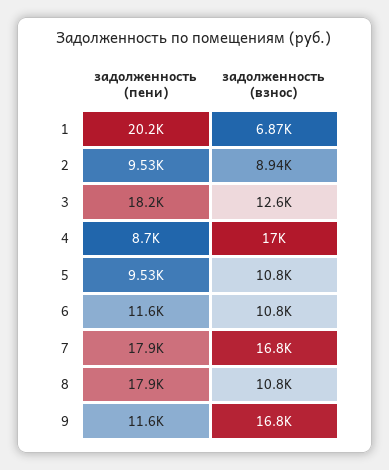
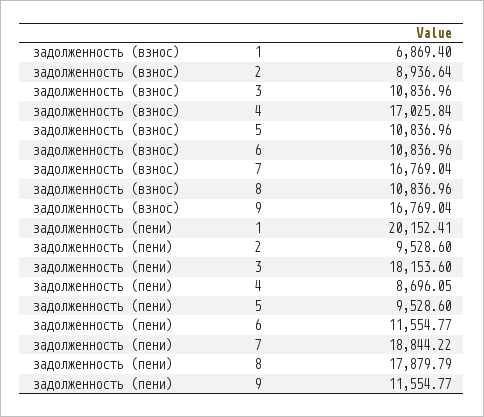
  {
    "задолженность (пени)": {
      "1": 20152.41,
      "2": 9528.6,
      "3": 18153.6,
      "4": 8696.05,
      "5": 9528.6,
      "6": 11554.77,
-     "7": 17900,
+     "7": 18844.22,
      "8": 17879.79,
      "9": 11554.77
    },
    "задолженность (взнос)": {
      "1": 6869.4,
      "2": 8936.64,
-     "3": 12600,
+     "3": 10836.96,
      "4": 17025.84,
      "5": 10836.96,
      "6": 10836.96,
      "7": 16769.04,
      "8": 10836.96,
      "9": 16769.04
    }
  }

